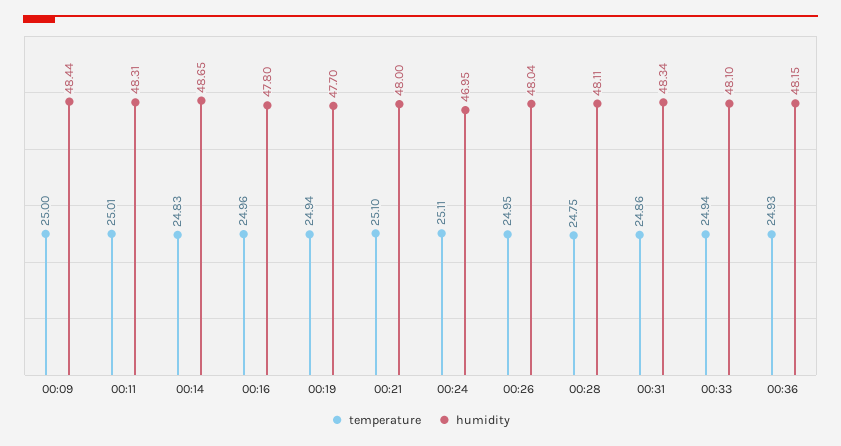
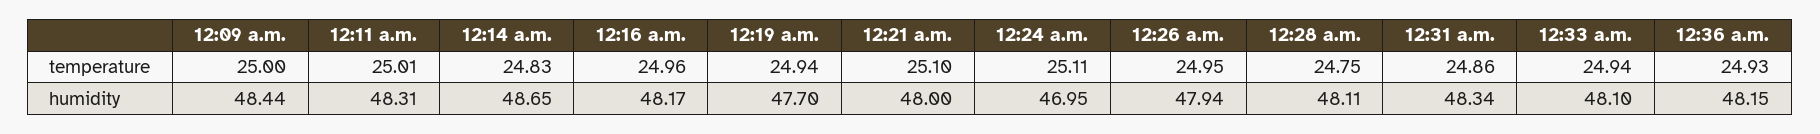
  {
    "temperature": {
      "00:09": 25,
      "00:11": 25.01,
      "00:14": 24.83,
      "00:16": 24.96,
      "00:19": 24.94,
      "00:21": 25.1,
      "00:24": 25.11,
      "00:26": 24.95,
      "00:28": 24.75,
      "00:31": 24.86,
      "00:33": 24.94,
      "00:36": 24.93
    },
    "humidity": {
      "00:09": 48.44,
      "00:11": 48.31,
      "00:14": 48.65,
-     "00:16": 47.8,
+     "00:16": 48.17,
      "00:19": 47.7,
      "00:21": 48,
      "00:24": 46.95,
-     "00:26": 48.04,
+     "00:26": 47.94,
      "00:28": 48.11,
      "00:31": 48.34,
      "00:33": 48.1,
      "00:36": 48.15
    }
  }

